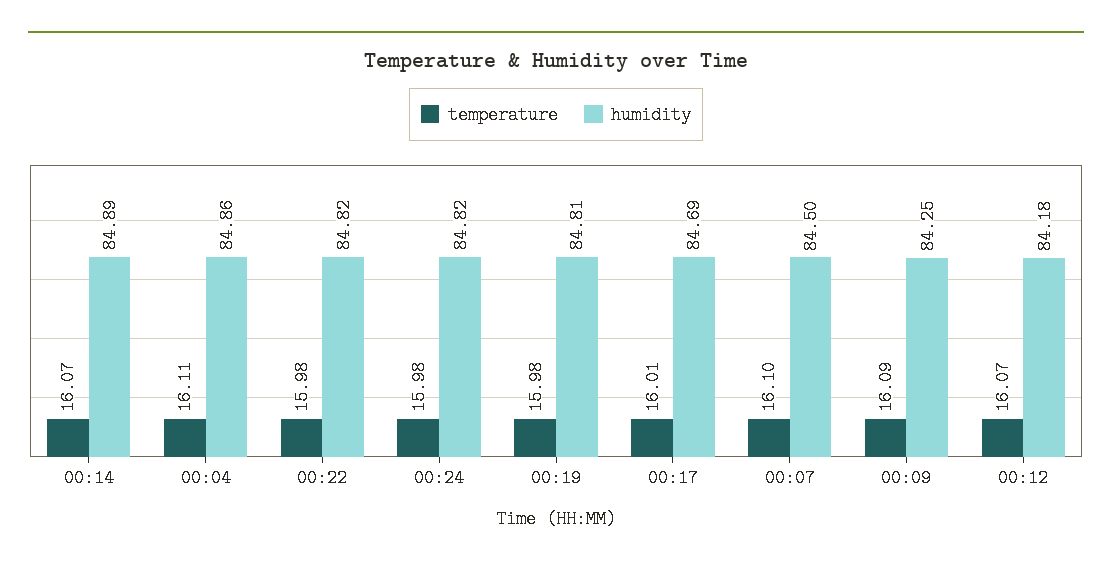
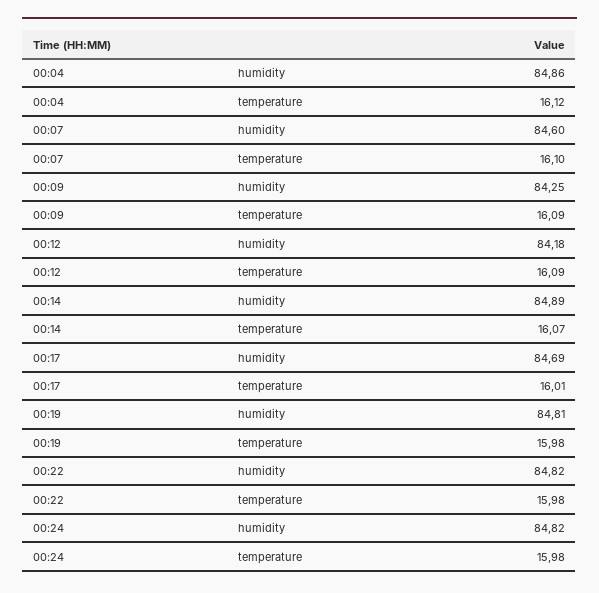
  {
    "temperature": {
      "00:14": 16.07,
-     "00:04": 16.11,
+     "00:04": 16.12,
      "00:22": 15.98,
      "00:24": 15.98,
      "00:19": 15.98,
      "00:17": 16.01,
      "00:07": 16.1,
      "00:09": 16.09,
-     "00:12": 16.07
+     "00:12": 16.09
    },
    "humidity": {
      "00:14": 84.89,
      "00:04": 84.86,
      "00:22": 84.82,
      "00:24": 84.82,
      "00:19": 84.81,
      "00:17": 84.69,
-     "00:07": 84.5,
+     "00:07": 84.6,
      "00:09": 84.25,
      "00:12": 84.18
    }
  }

